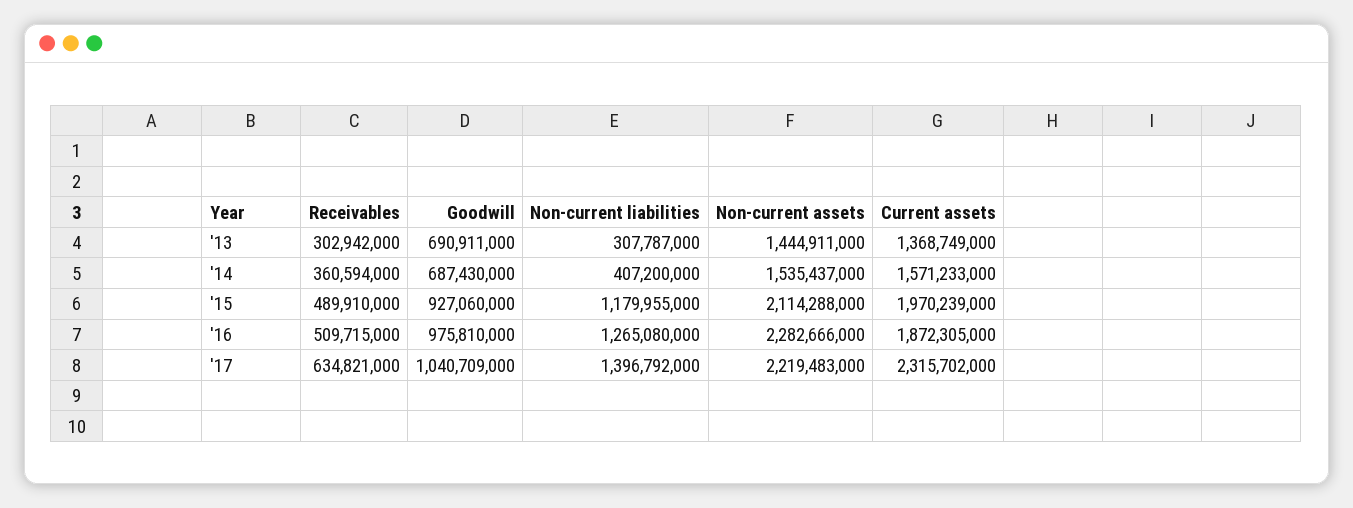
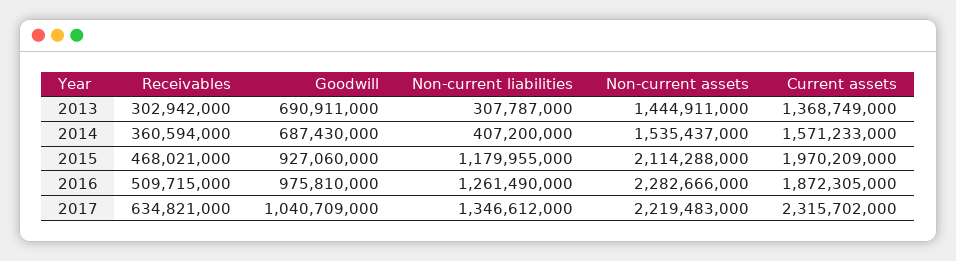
  {
    "Receivables": {
      "'13": 302942000,
      "'14": 360594000,
-     "'15": 489910000,
+     "'15": 468021000,
      "'16": 509715000,
      "'17": 634821000
    },
    "Goodwill": {
      "'13": 690911000,
      "'14": 687430000,
      "'15": 927060000,
      "'16": 975810000,
      "'17": 1040709000
    },
    "Non-current liabilities": {
      "'13": 307787000,
      "'14": 407200000,
      "'15": 1179955000,
-     "'16": 1265080000,
+     "'16": 1261490000,
-     "'17": 1396792000
+     "'17": 1346612000
    },
    "Non-current assets": {
      "'13": 1444911000,
      "'14": 1535437000,
      "'15": 2114288000,
      "'16": 2282666000,
      "'17": 2219483000
    },
    "Current assets": {
      "'13": 1368749000,
      "'14": 1571233000,
-     "'15": 1970239000,
+     "'15": 1970209000,
      "'16": 1872305000,
      "'17": 2315702000
    }
  }

